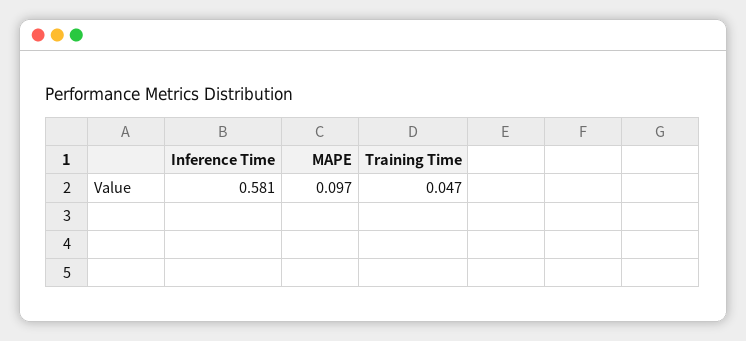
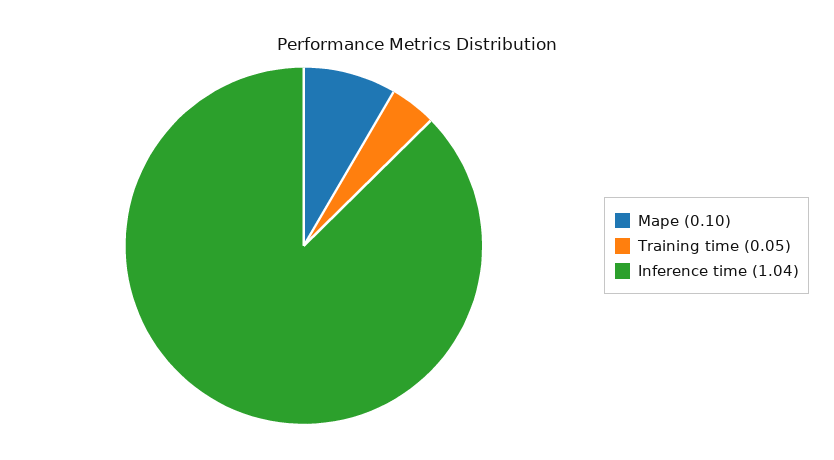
  {
-   "Inference Time": 0.581,
+   "Inference Time": 1.04,
    "MAPE": 0.097,
    "Training Time": 0.047
  }

